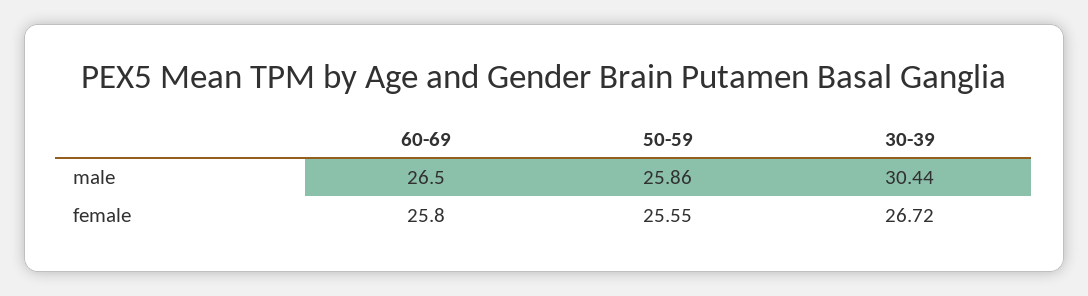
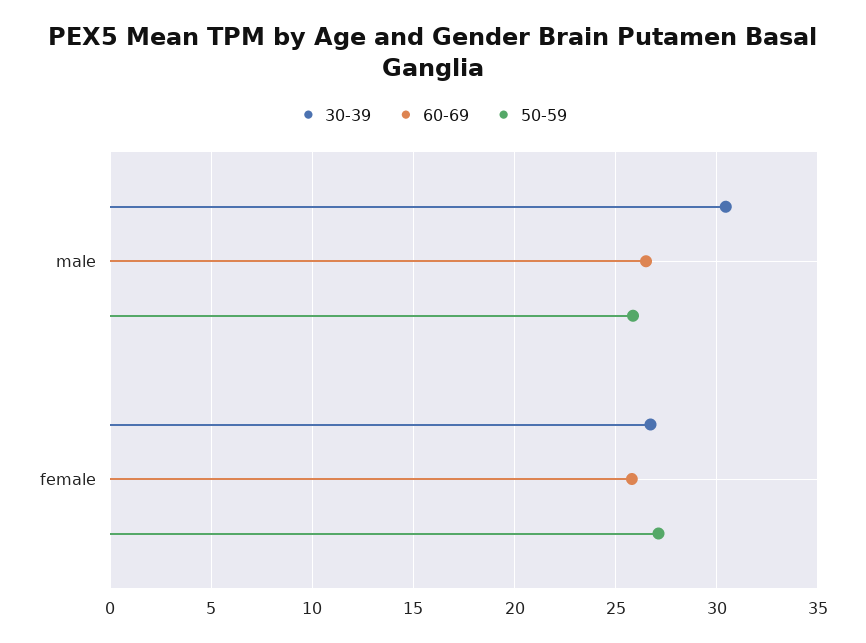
  {
    "60-69": {
      "male": 26.5,
      "female": 25.8
    },
    "50-59": {
      "male": 25.86,
-     "female": 25.55
+     "female": 27
    },
    "30-39": {
      "male": 30.44,
      "female": 26.72
    }
  }

